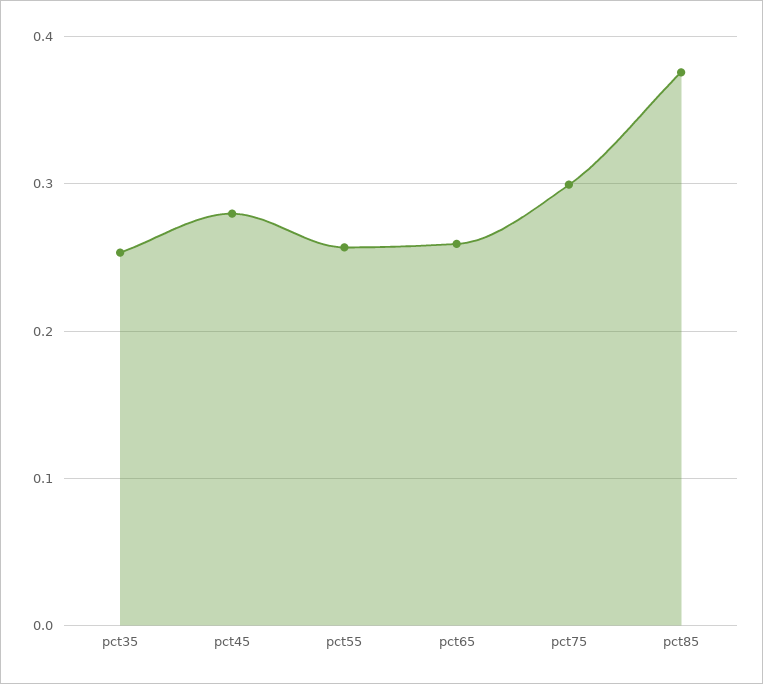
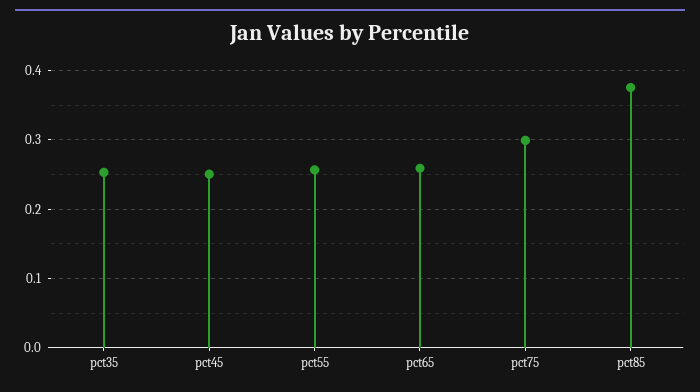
  {
    "pct35": 0.25,
-   "pct45": 0.28,
+   "pct45": 0.25,
    "pct55": 0.26,
    "pct65": 0.26,
    "pct75": 0.3,
    "pct85": 0.38
  }

